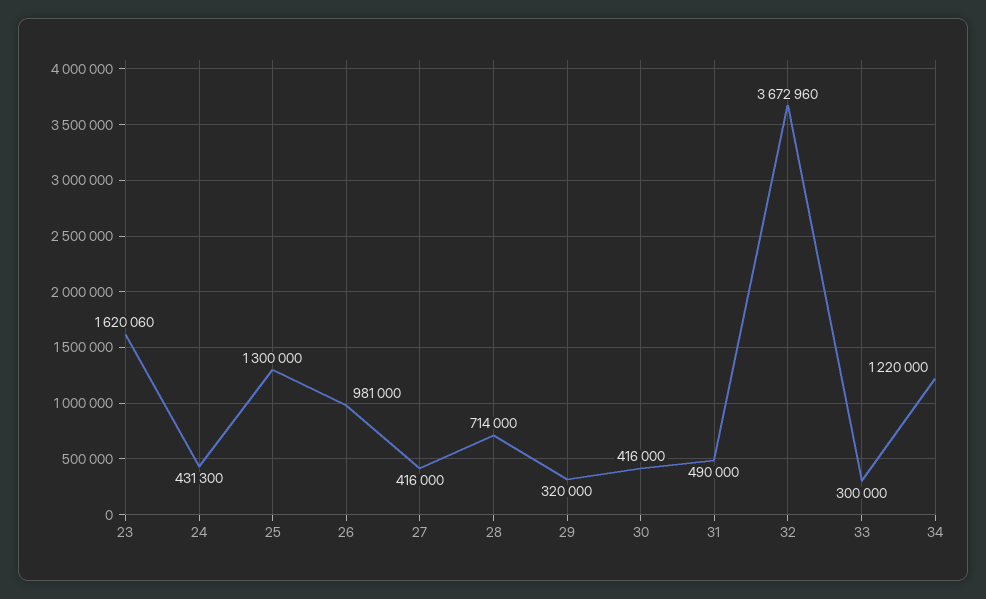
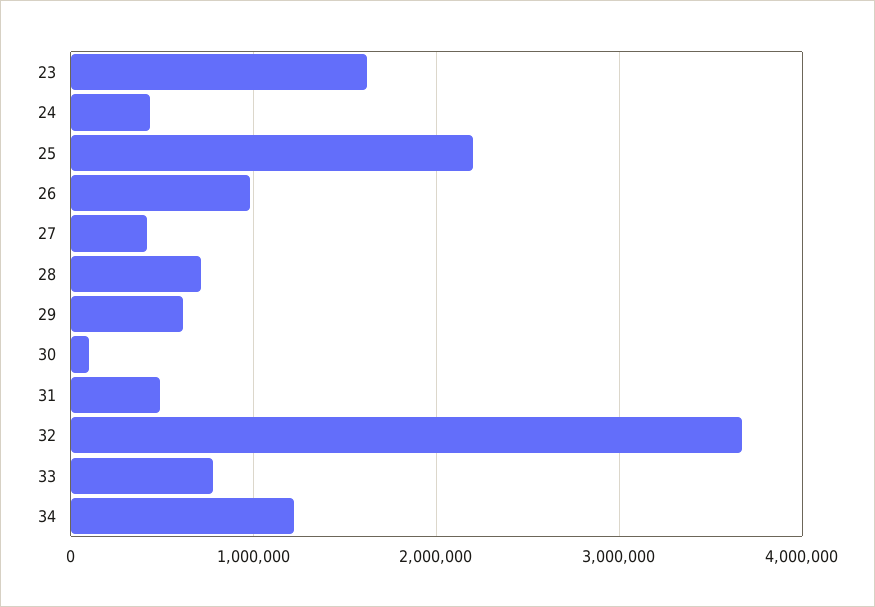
  {
    "23": 1620060,
    "24": 431300,
-   "25": 1300000,
+   "25": 2200000,
    "26": 981000,
    "27": 416000,
    "28": 714000,
-   "29": 320000,
+   "29": 600000,
-   "30": 416000,
+   "30": 100000,
    "31": 490000,
    "32": 3672960,
-   "33": 300000,
+   "33": 800000,
    "34": 1220000
  }

